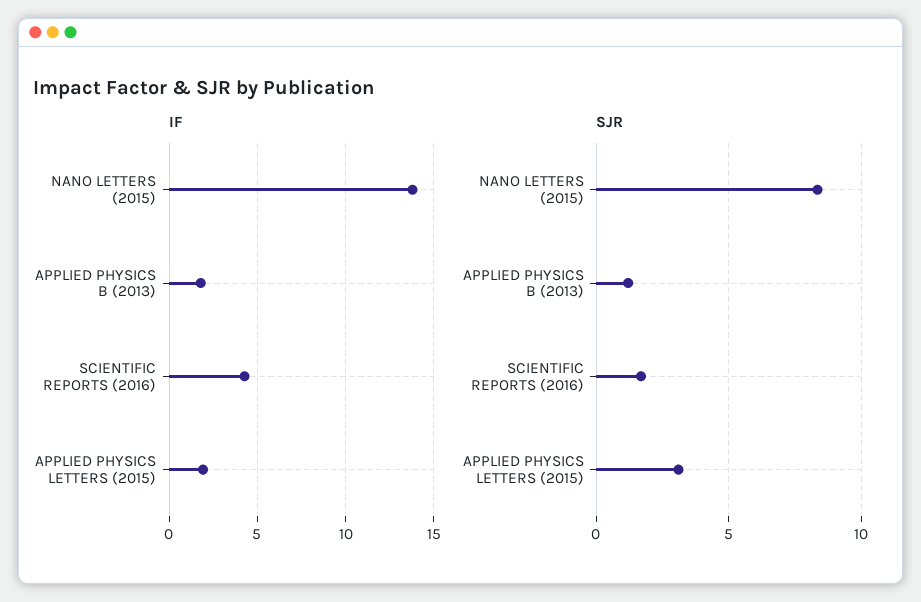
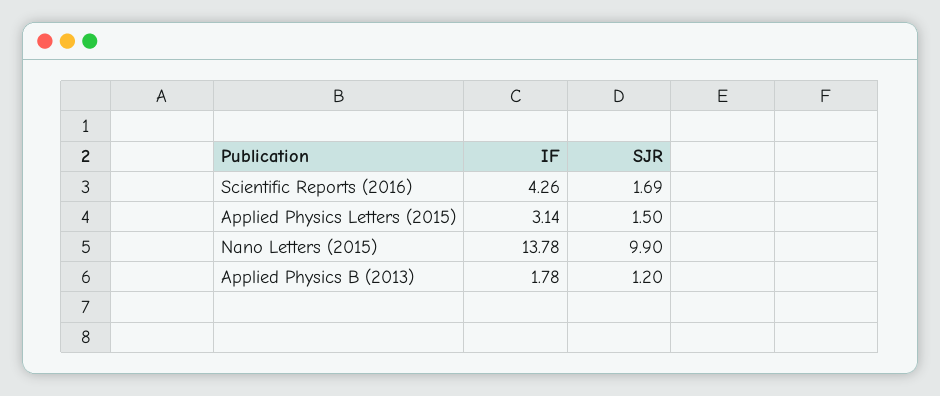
  {
    "IF": {
      "NANO LETTERS (2015)": 13.78,
      "APPLIED PHYSICS B (2013)": 1.78,
      "SCIENTIFIC REPORTS (2016)": 4.26,
-     "APPLIED PHYSICS LETTERS (2015)": 2
+     "APPLIED PHYSICS LETTERS (2015)": 3.14
    },
    "SJR": {
-     "NANO LETTERS (2015)": 8.5,
+     "NANO LETTERS (2015)": 9.9,
      "APPLIED PHYSICS B (2013)": 1.2,
      "SCIENTIFIC REPORTS (2016)": 1.69,
-     "APPLIED PHYSICS LETTERS (2015)": 3
+     "APPLIED PHYSICS LETTERS (2015)": 1.5
    }
  }

